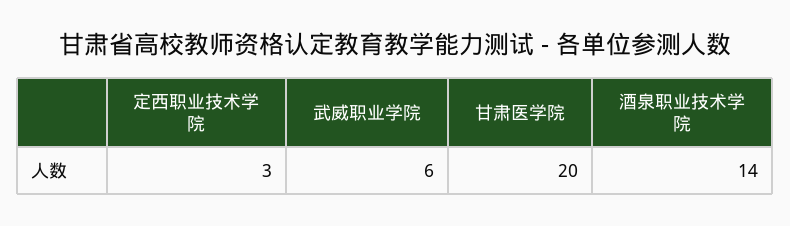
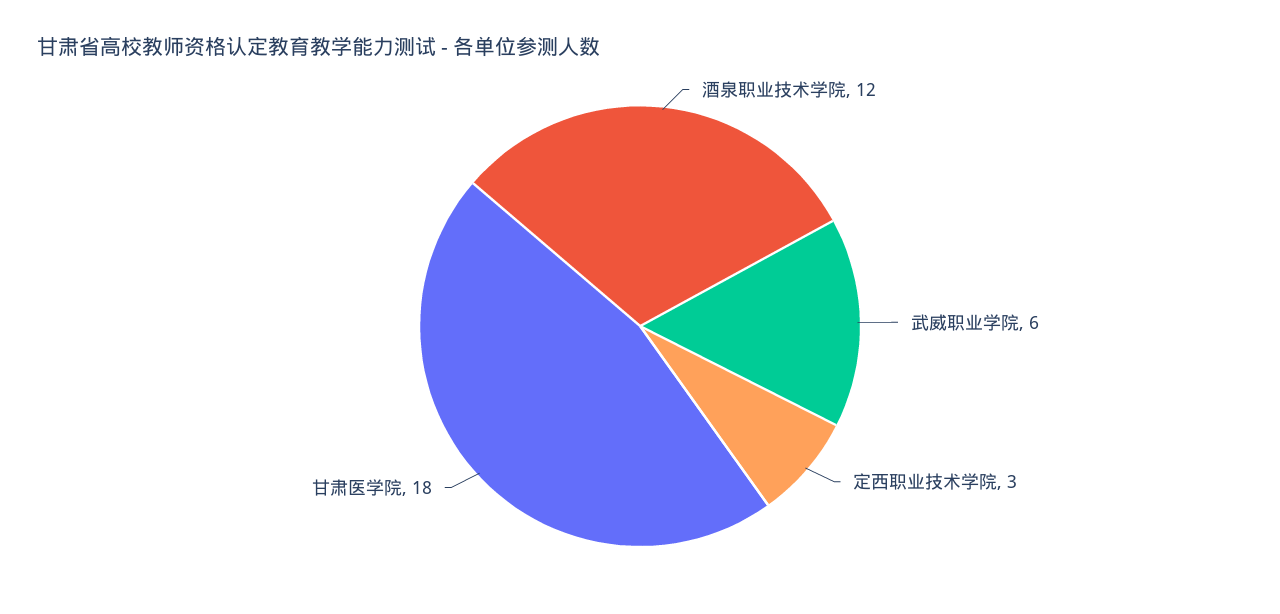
  {
    "定西职业技术学院": 3,
    "武威职业学院": 6,
-   "甘肃医学院": 20,
+   "甘肃医学院": 18,
-   "酒泉职业技术学院": 14
+   "酒泉职业技术学院": 12
  }

